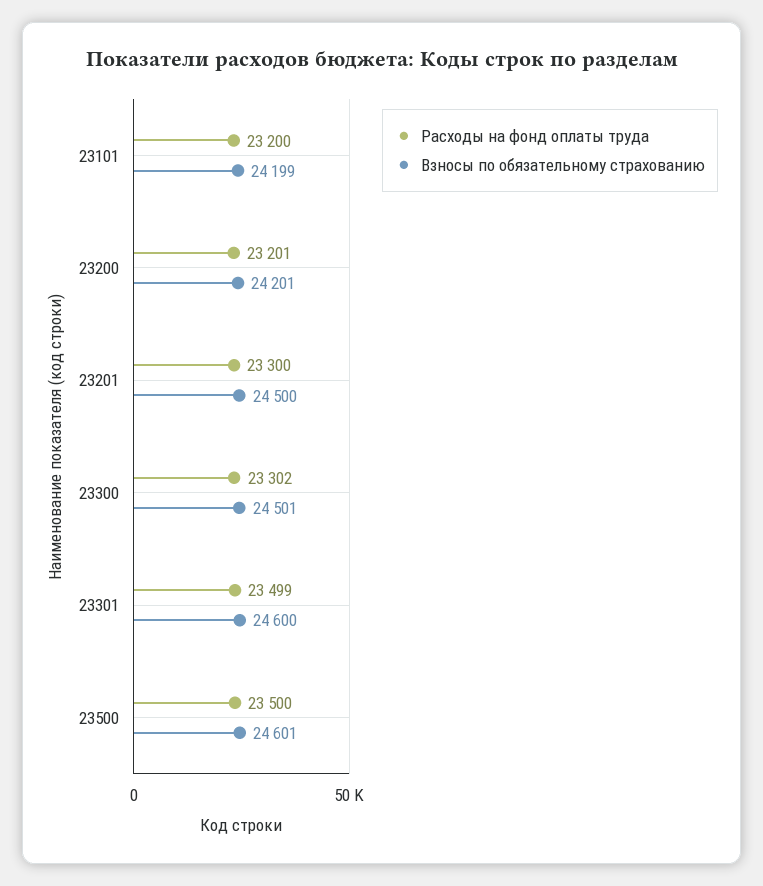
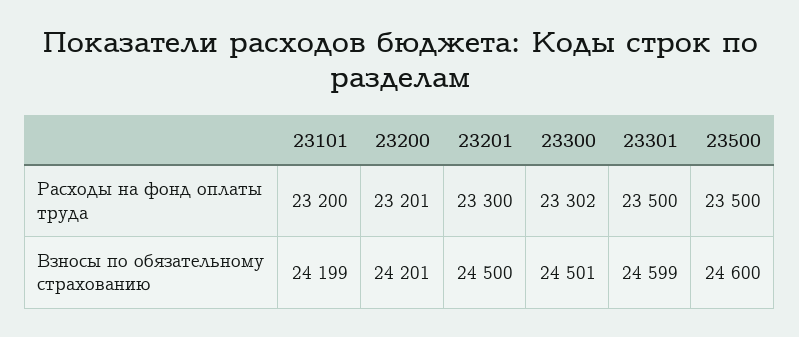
  {
    "Расходы на фонд оплаты труда": {
      "23101": 23200,
      "23200": 23201,
      "23201": 23300,
      "23300": 23302,
-     "23301": 23499,
+     "23301": 23500,
      "23500": 23500
    },
    "Взносы по обязательному страхованию": {
      "23101": 24199,
      "23200": 24201,
      "23201": 24500,
      "23300": 24501,
-     "23301": 24600,
+     "23301": 24599,
-     "23500": 24601
+     "23500": 24600
    }
  }

